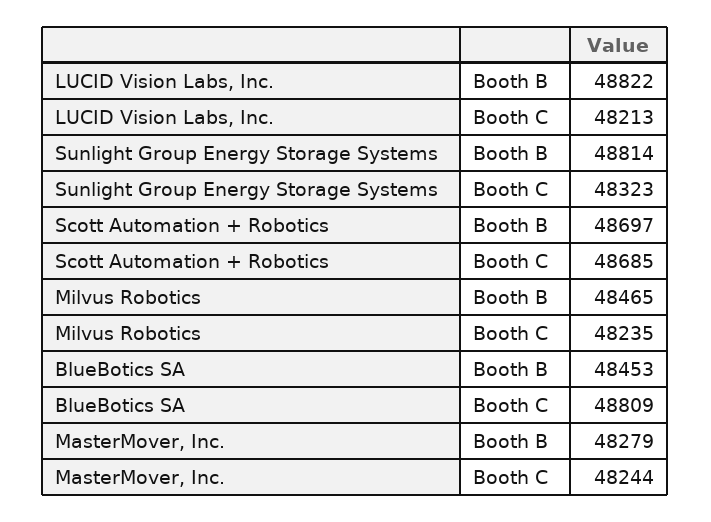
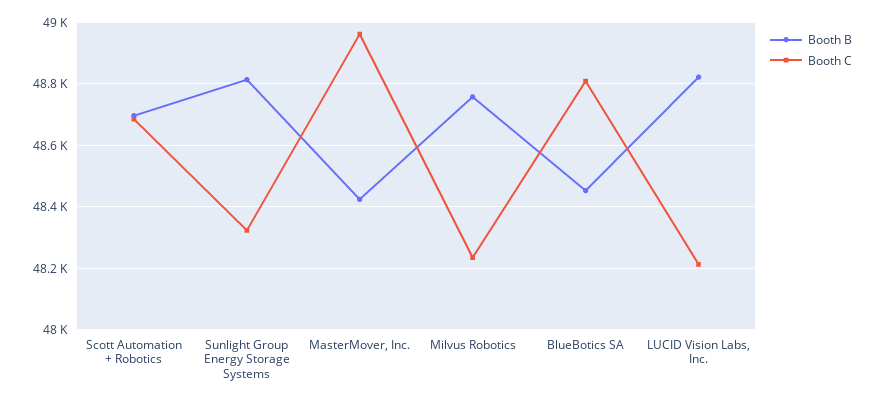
  {
    "Booth B": {
      "LUCID Vision Labs, Inc.": 48822,
      "Sunlight Group Energy Storage Systems": 48814,
      "Scott Automation + Robotics": 48697,
-     "Milvus Robotics": 48465,
+     "Milvus Robotics": 48760,
      "BlueBotics SA": 48453,
-     "MasterMover, Inc.": 48279
+     "MasterMover, Inc.": 48420
    },
    "Booth C": {
      "LUCID Vision Labs, Inc.": 48213,
      "Sunlight Group Energy Storage Systems": 48323,
      "Scott Automation + Robotics": 48685,
      "Milvus Robotics": 48235,
      "BlueBotics SA": 48809,
-     "MasterMover, Inc.": 48244
+     "MasterMover, Inc.": 48960
    }
  }

